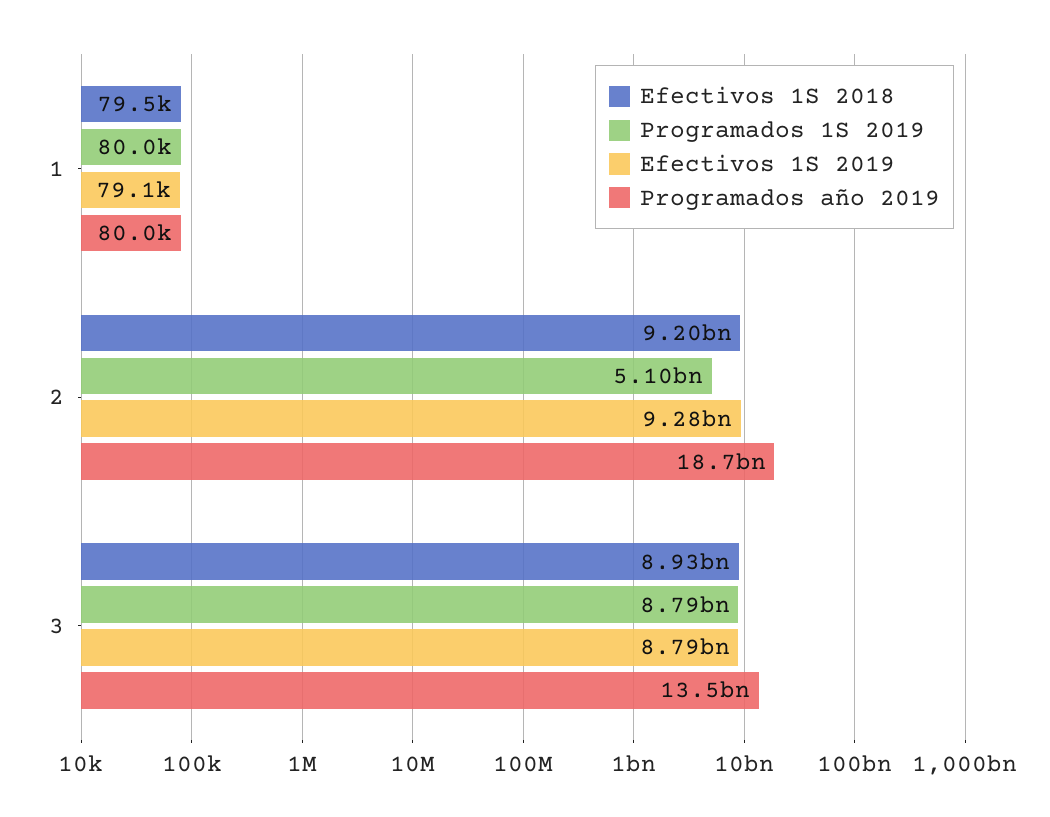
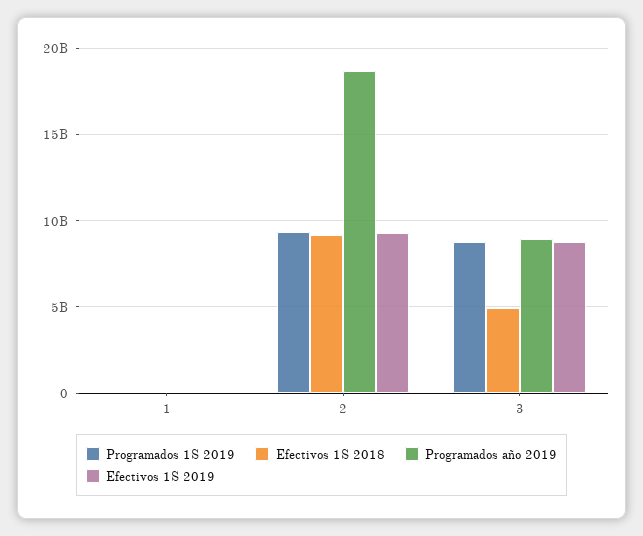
  {
    "Efectivos 1S 2018": {
      "1": 79500,
      "2": 9200000000,
-     "3": 8930000000
+     "3": 5000000000
    },
    "Programados 1S 2019": {
      "1": 80000,
-     "2": 5100000000,
+     "2": 9500000000,
      "3": 8790000000
    },
    "Efectivos 1S 2019": {
      "1": 79100,
      "2": 9280000000,
      "3": 8790000000
    },
    "Programados año 2019": {
      "1": 80000,
      "2": 18700000000,
-     "3": 13500000000
+     "3": 9000000000
    }
  }

